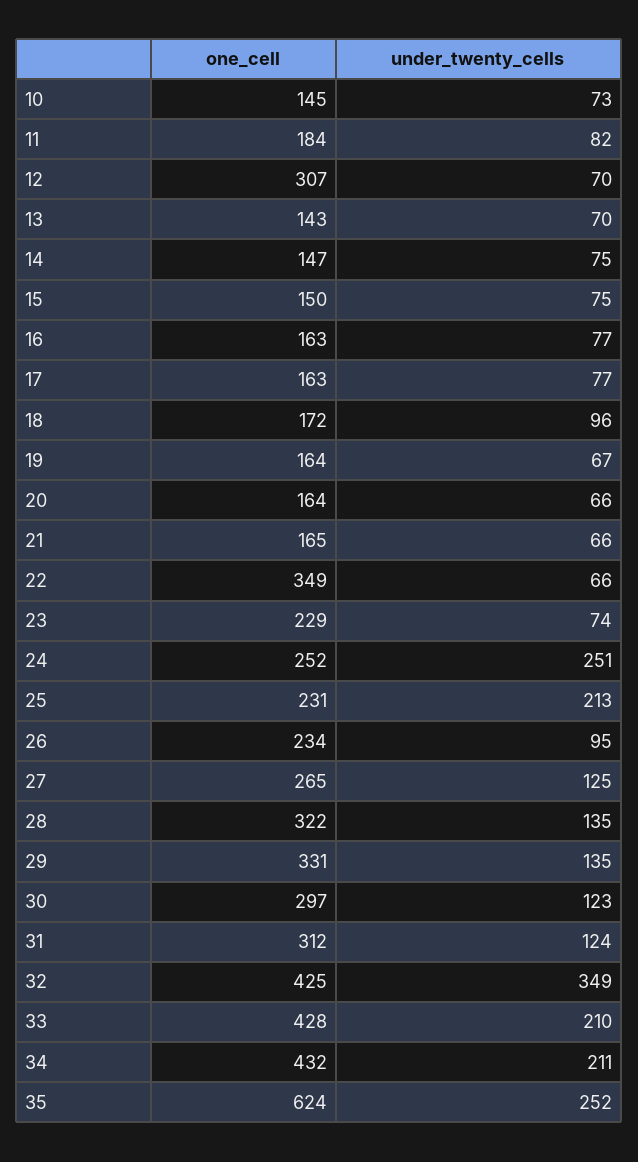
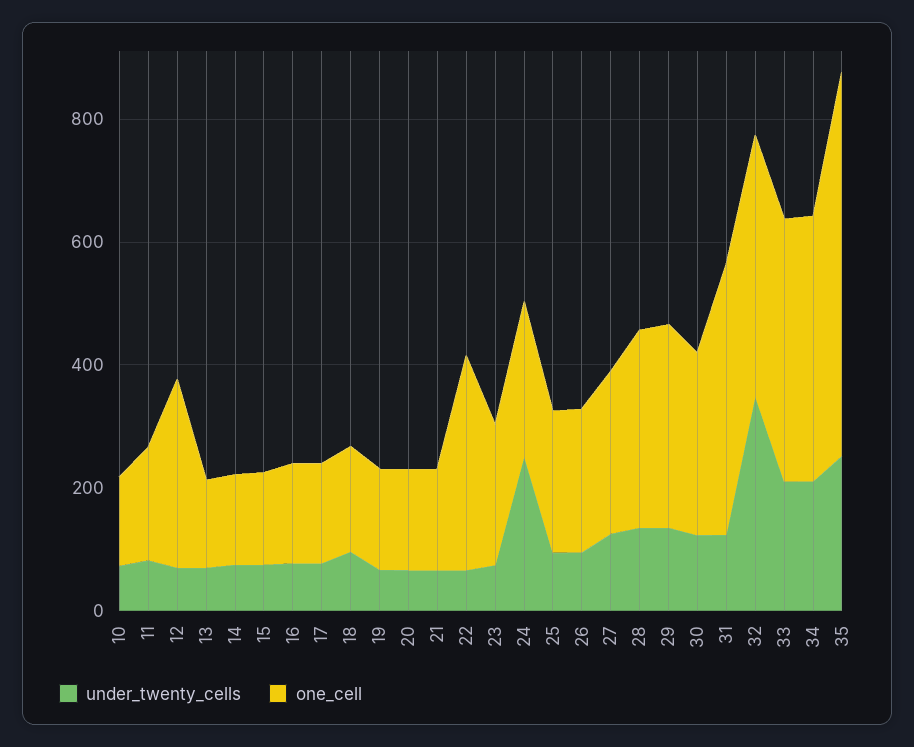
  {
    "one_cell": {
      "10": 145,
      "11": 184,
      "12": 307,
      "13": 143,
      "14": 147,
      "15": 150,
      "16": 163,
      "17": 163,
      "18": 172,
      "19": 164,
      "20": 164,
      "21": 165,
      "22": 349,
      "23": 229,
      "24": 252,
      "25": 231,
      "26": 234,
      "27": 265,
      "28": 322,
      "29": 331,
      "30": 297,
-     "31": 312,
+     "31": 450,
      "32": 425,
      "33": 428,
      "34": 432,
      "35": 624
    },
    "under_twenty_cells": {
      "10": 73,
      "11": 82,
      "12": 70,
      "13": 70,
      "14": 75,
      "15": 75,
      "16": 77,
      "17": 77,
      "18": 96,
      "19": 67,
      "20": 66,
      "21": 66,
      "22": 66,
      "23": 74,
      "24": 251,
-     "25": 213,
+     "25": 100,
      "26": 95,
      "27": 125,
      "28": 135,
      "29": 135,
      "30": 123,
      "31": 124,
      "32": 349,
      "33": 210,
      "34": 211,
      "35": 252
    }
  }

